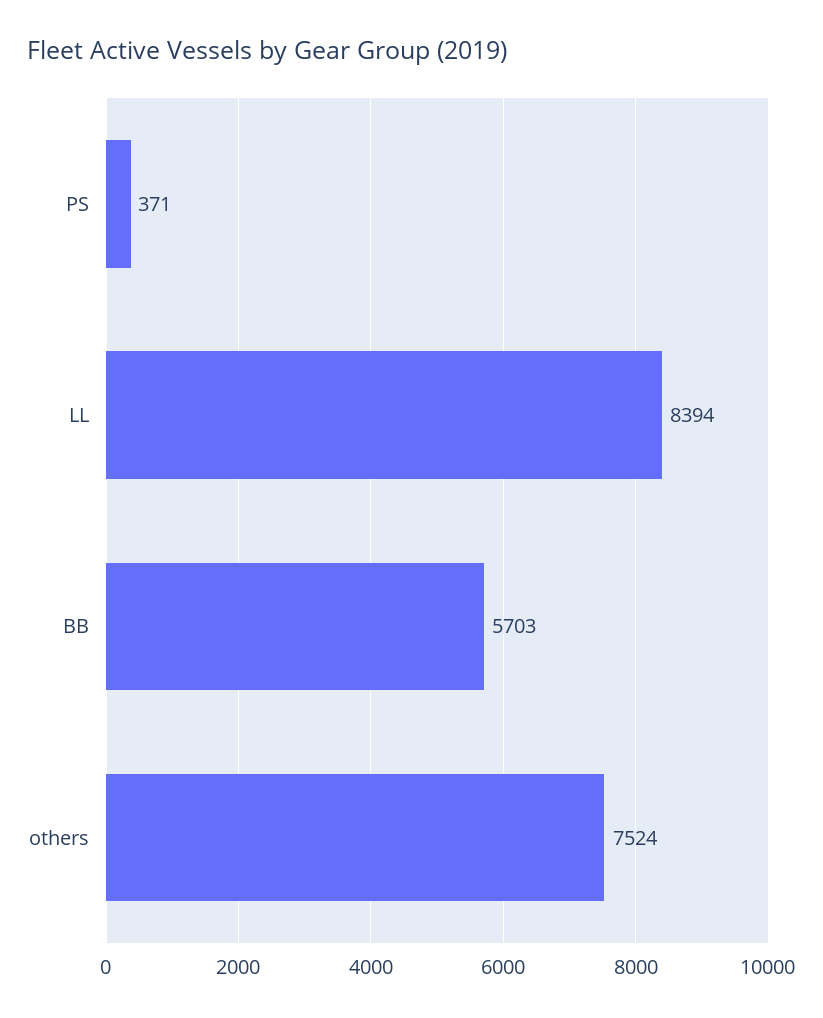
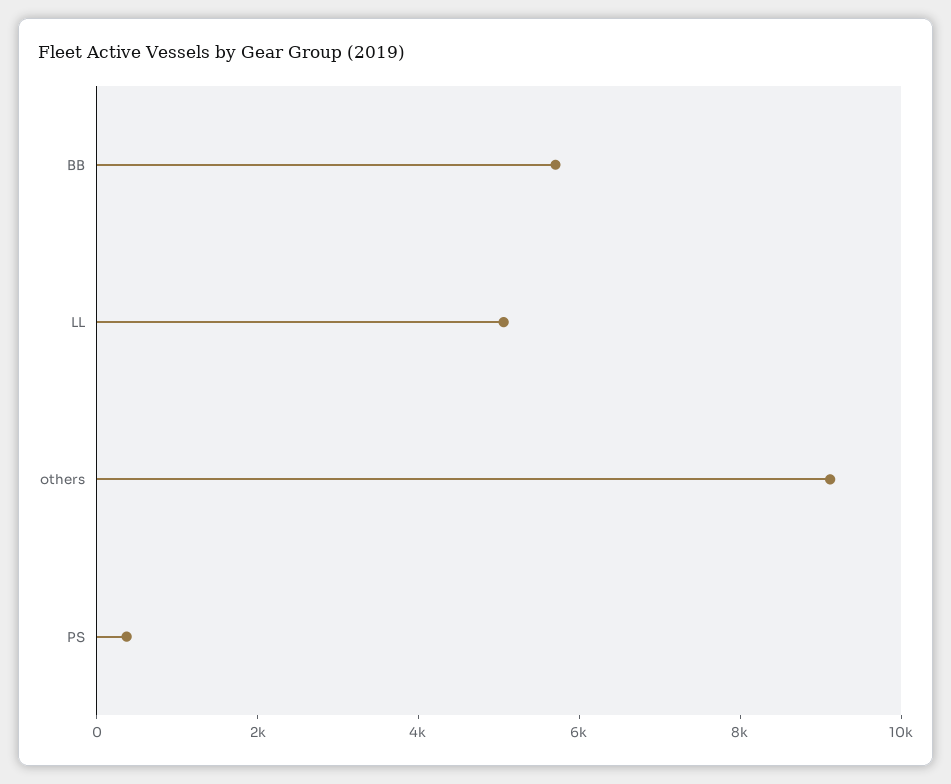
  {
    "PS": 371,
-   "LL": 8394,
+   "LL": 5000,
    "BB": 5703,
-   "others": 7524
+   "others": 9000
  }

